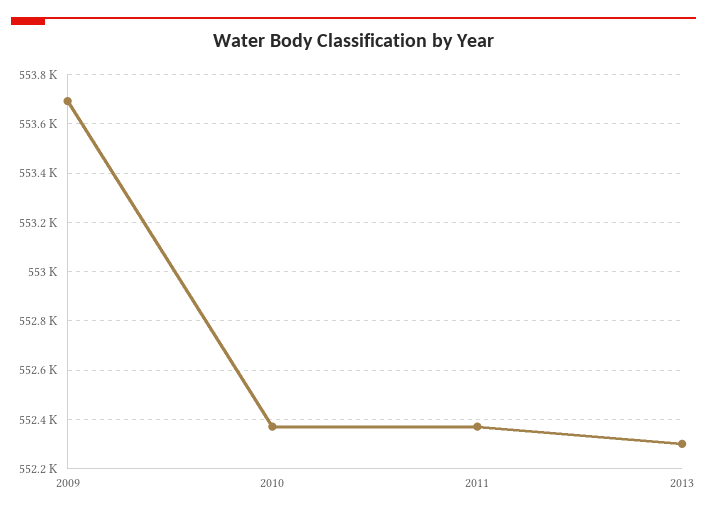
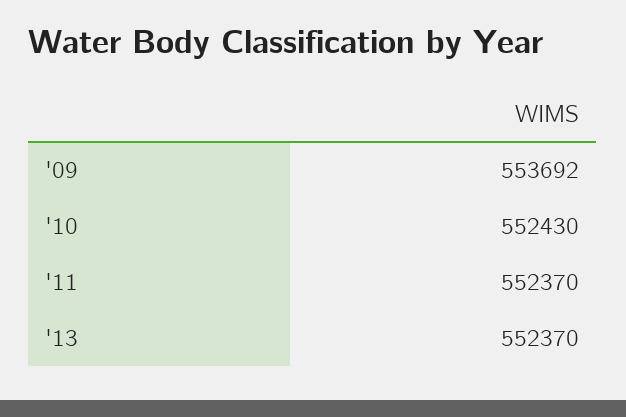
  {
    "2009": 553692,
-   "2010": 552375,
+   "2010": 552430,
    "2011": 552370,
-   "2013": 552300
+   "2013": 552370
  }

